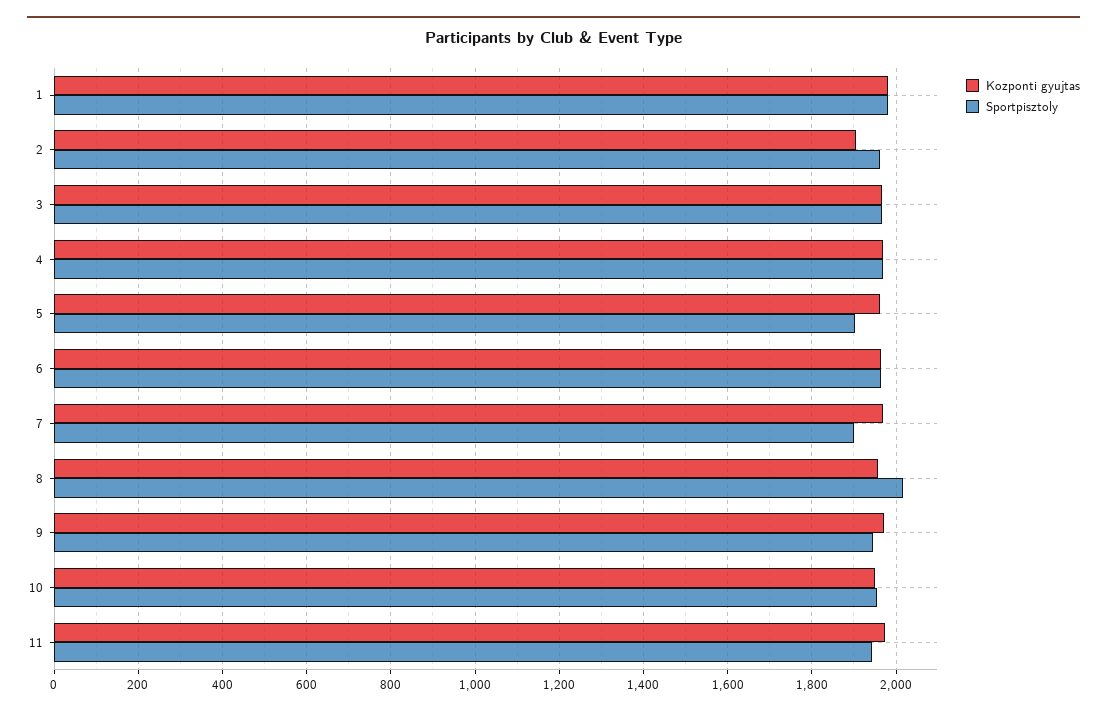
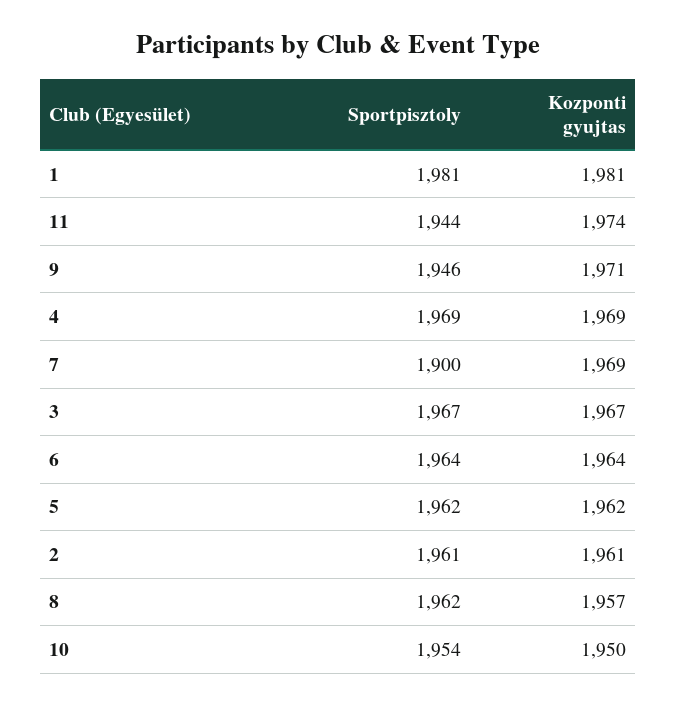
  {
    "Kozponti gyujtas": {
      "1": 1981,
-     "2": 1900,
+     "2": 1961,
      "3": 1967,
      "4": 1969,
      "5": 1962,
      "6": 1964,
      "7": 1969,
      "8": 1957,
      "9": 1971,
      "10": 1950,
      "11": 1974
    },
    "Sportpisztoly": {
      "1": 1981,
      "2": 1961,
      "3": 1967,
      "4": 1969,
-     "5": 1900,
+     "5": 1962,
      "6": 1964,
      "7": 1900,
-     "8": 2020,
+     "8": 1962,
      "9": 1946,
      "10": 1954,
      "11": 1944
    }
  }

